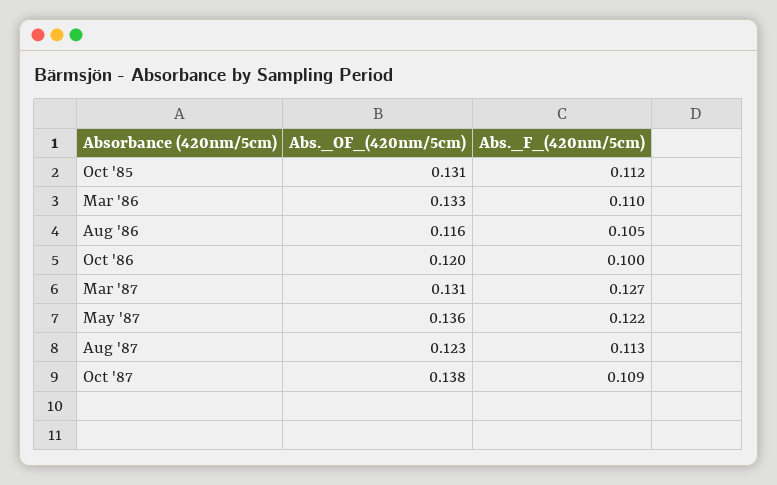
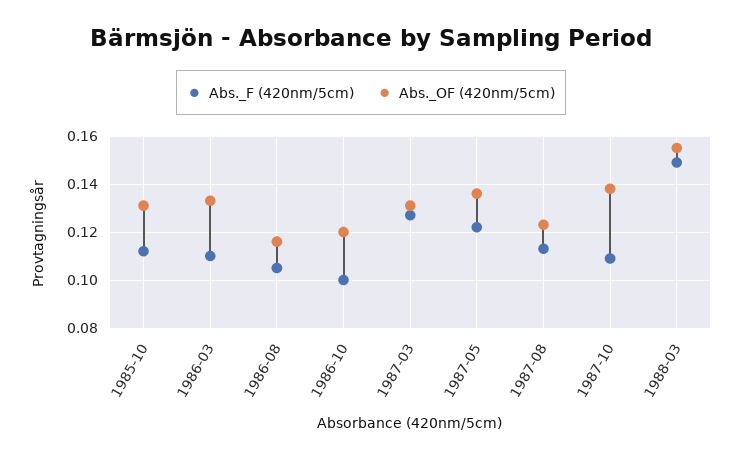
  {
    "Abs._OF_(420nm/5cm)": {
      "Oct '85": 0.131,
      "Mar '86": 0.133,
      "Aug '86": 0.116,
      "Oct '86": 0.12,
      "Mar '87": 0.131,
      "May '87": 0.136,
      "Aug '87": 0.123,
-     "Oct '87": 0.138
+     "Oct '87": 0.138,
+     "1988-03": 0.155
    },
    "Abs._F_(420nm/5cm)": {
      "Oct '85": 0.112,
      "Mar '86": 0.11,
      "Aug '86": 0.105,
      "Oct '86": 0.1,
      "Mar '87": 0.127,
      "May '87": 0.122,
      "Aug '87": 0.113,
-     "Oct '87": 0.109
+     "Oct '87": 0.109,
+     "1988-03": 0.15
    }
  }

